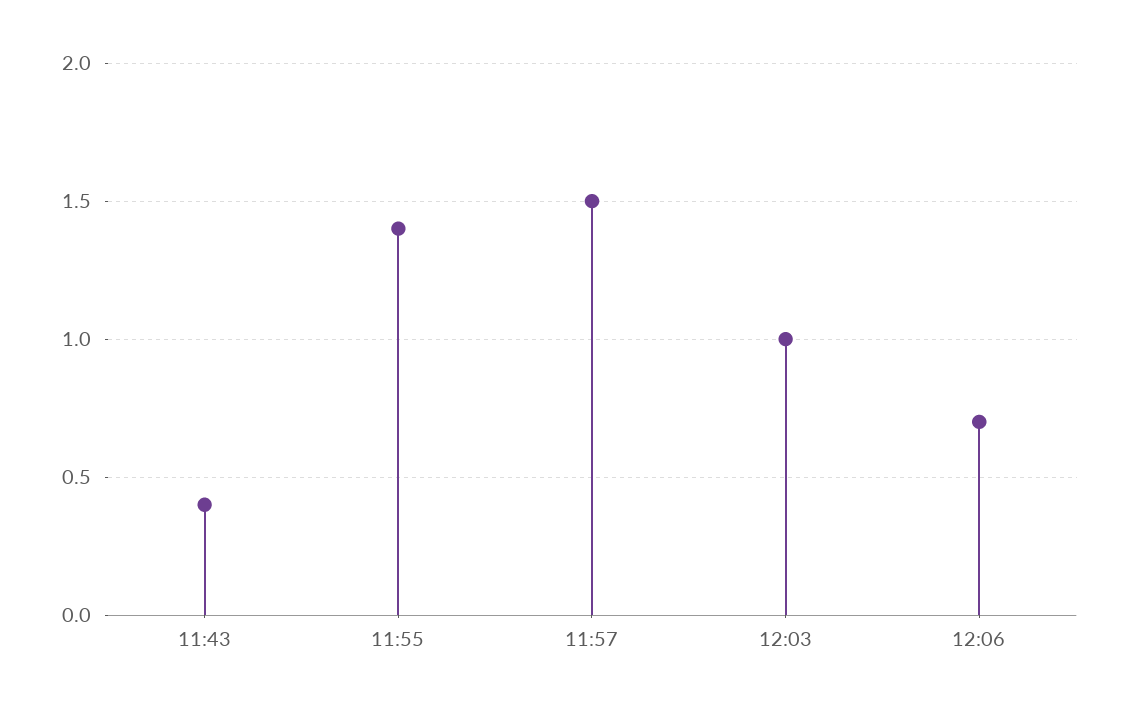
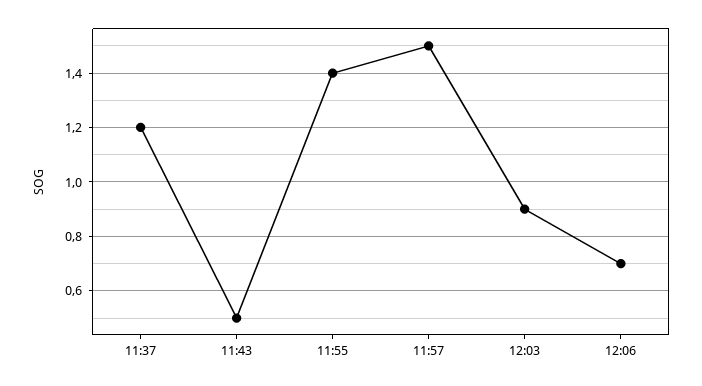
  {
-   "11:43": 0.4,
+   "11:43": 0.5,
    "11:55": 1.4,
    "11:57": 1.5,
-   "12:03": 1,
+   "12:03": 0.9,
-   "12:06": 0.7
+   "12:06": 0.7,
+   "11:37": 1.2
  }

